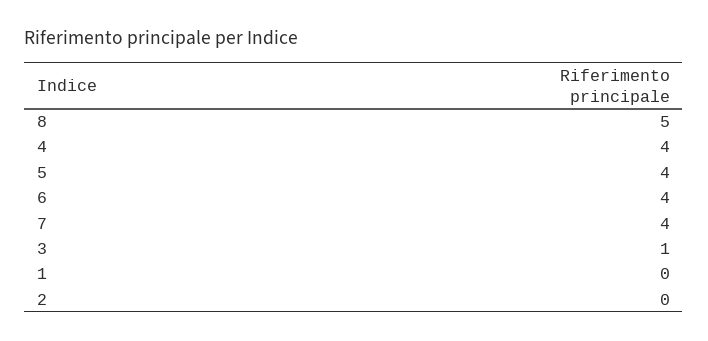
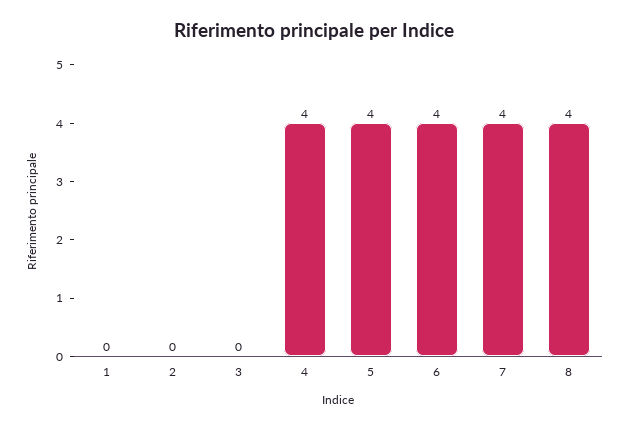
  {
-   "8": 5,
+   "8": 4,
    "4": 4,
    "5": 4,
    "6": 4,
    "7": 4,
-   "3": 1,
+   "3": 0,
    "1": 0,
    "2": 0
  }

